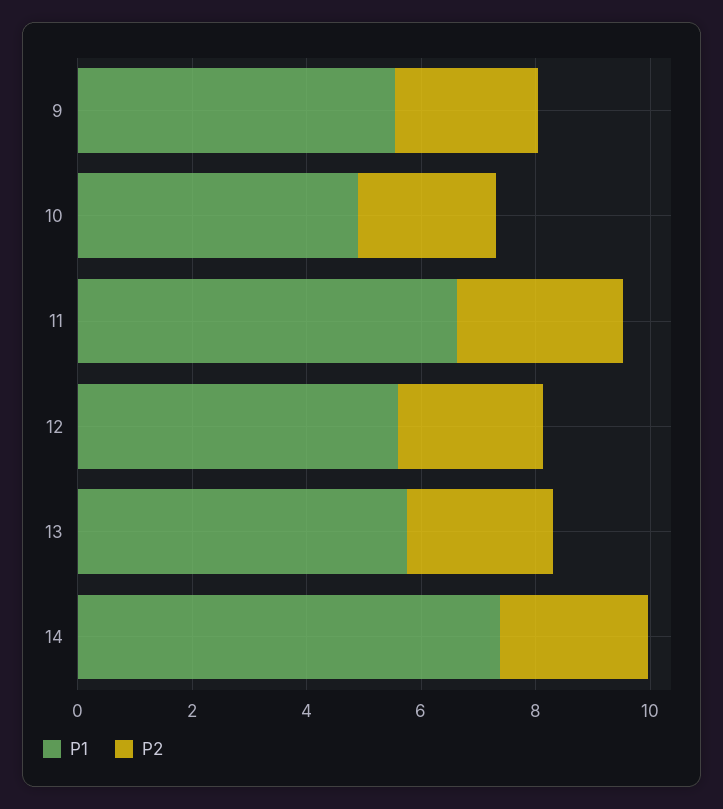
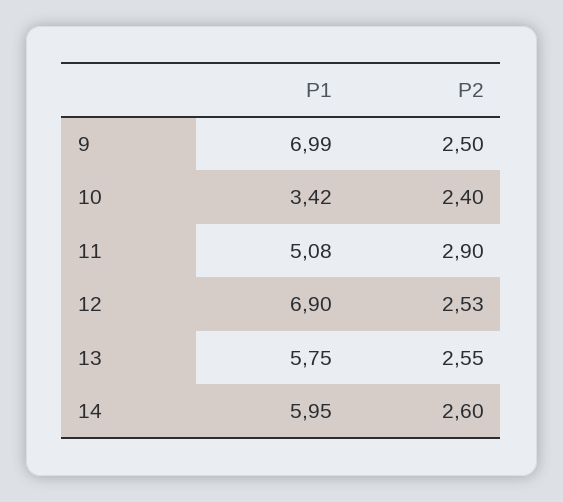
  {
    "P1": {
-     "9": 5.5,
+     "9": 6.99,
-     "10": 5,
+     "10": 3.42,
-     "11": 6.5,
+     "11": 5.08,
-     "12": 5.5,
+     "12": 6.9,
      "13": 5.75,
-     "14": 7.5
+     "14": 5.95
    },
    "P2": {
      "9": 2.5,
      "10": 2.4,
      "11": 2.9,
      "12": 2.53,
      "13": 2.55,
      "14": 2.6
    }
  }

